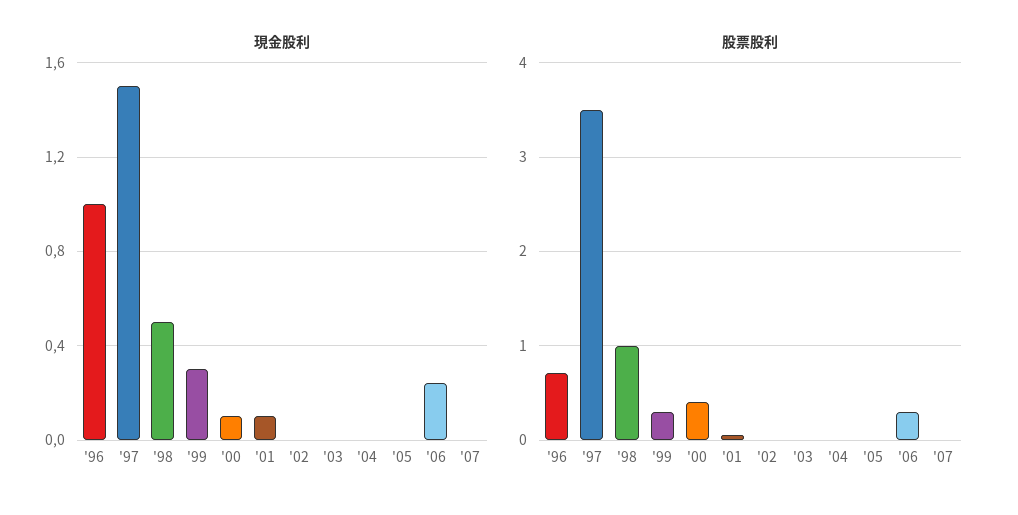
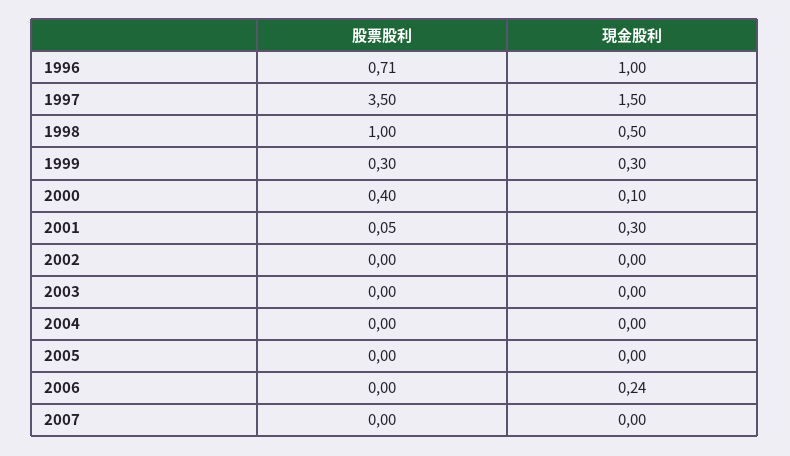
  {
    "現金股利": {
      "'96": 1,
      "'97": 1.5,
      "'98": 0.5,
      "'99": 0.3,
      "'00": 0.1,
-     "'01": 0.1,
+     "'01": 0.3,
      "'02": 0,
      "'03": 0,
      "'04": 0,
      "'05": 0,
      "'06": 0.24,
      "'07": 0
    },
    "股票股利": {
      "'96": 0.71,
      "'97": 3.5,
      "'98": 1,
      "'99": 0.3,
      "'00": 0.4,
      "'01": 0.05,
      "'02": 0,
      "'03": 0,
      "'04": 0,
      "'05": 0,
-     "'06": 0.3,
+     "'06": 0,
      "'07": 0
    }
  }

